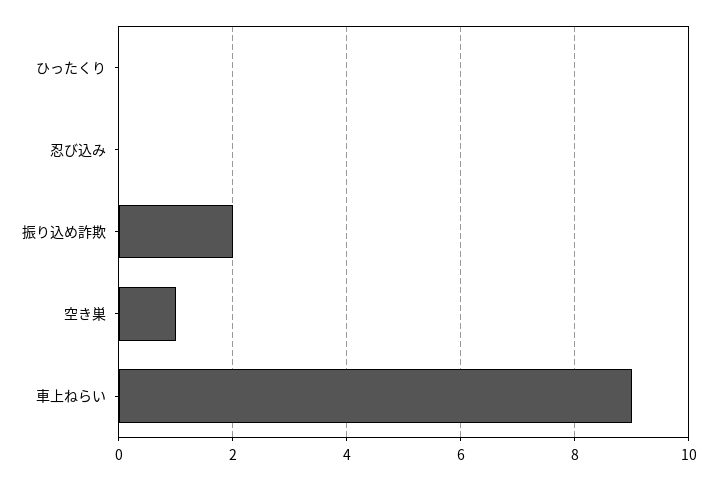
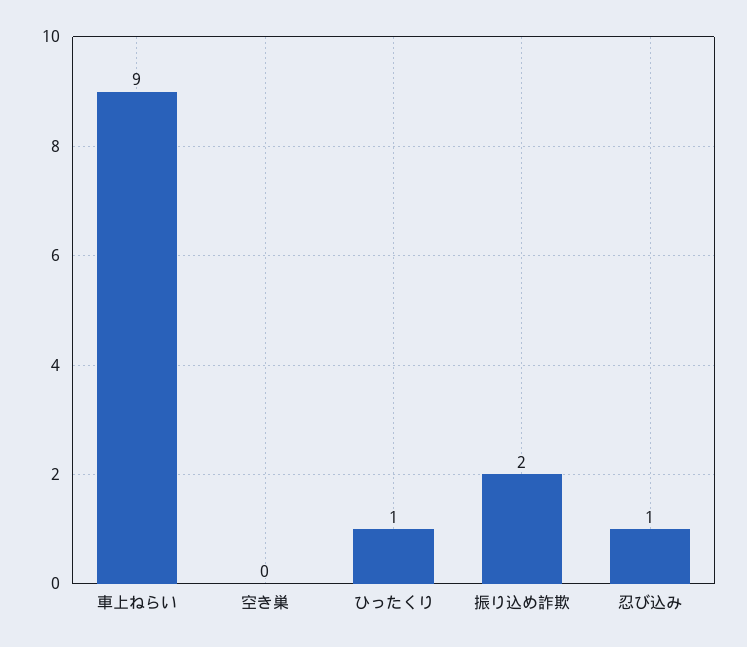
  {
-   "ひったくり": 0,
+   "ひったくり": 1,
-   "忍び込み": 0,
+   "忍び込み": 1,
    "振り込め詐欺": 2,
-   "空き巣": 1,
+   "空き巣": 0,
    "車上ねらい": 9
  }

